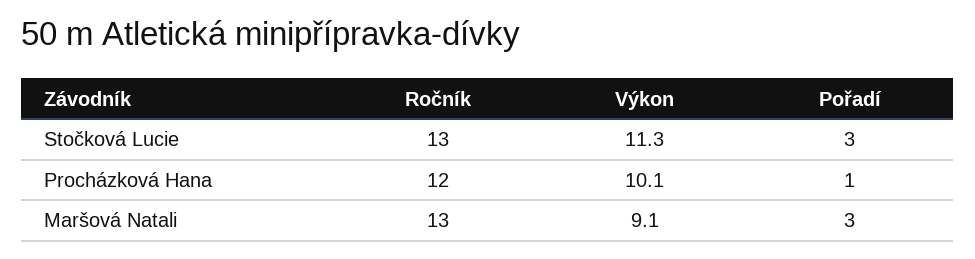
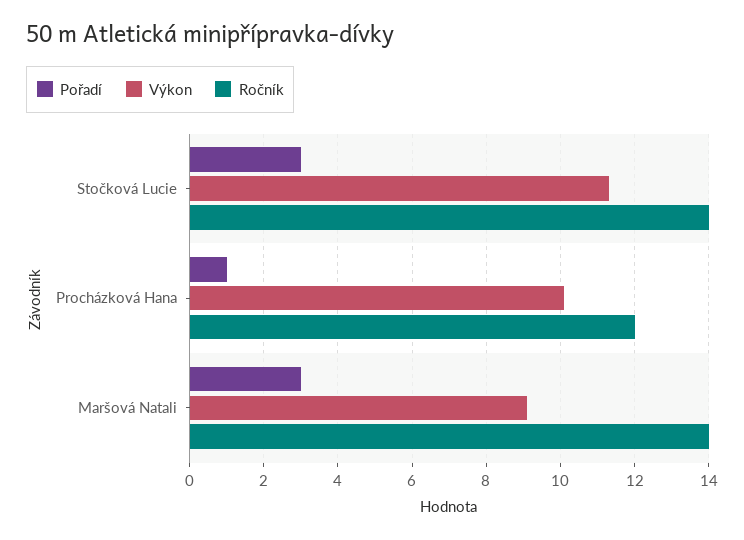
  {
    "Ročník": {
-     "Stočková Lucie": 13,
+     "Stočková Lucie": 14,
      "Procházková Hana": 12,
-     "Maršová Natali": 13
+     "Maršová Natali": 14
    },
    "Výkon": {
      "Stočková Lucie": 11.3,
      "Procházková Hana": 10.1,
      "Maršová Natali": 9.1
    },
    "Pořadí": {
      "Stočková Lucie": 3,
      "Procházková Hana": 1,
      "Maršová Natali": 3
    }
  }

